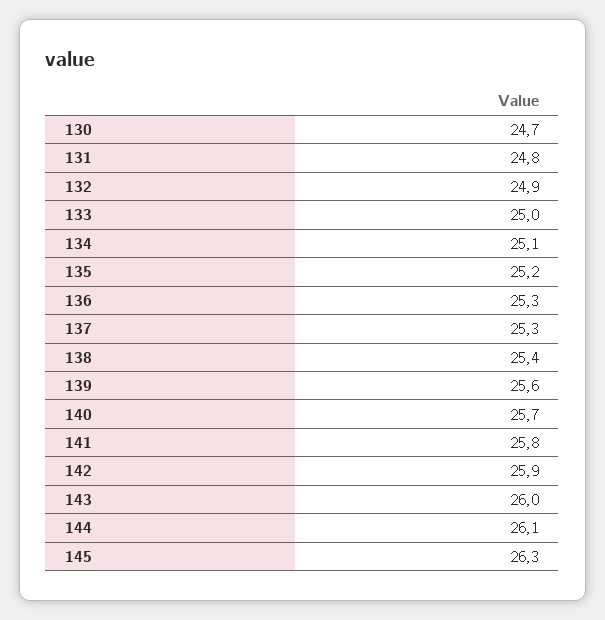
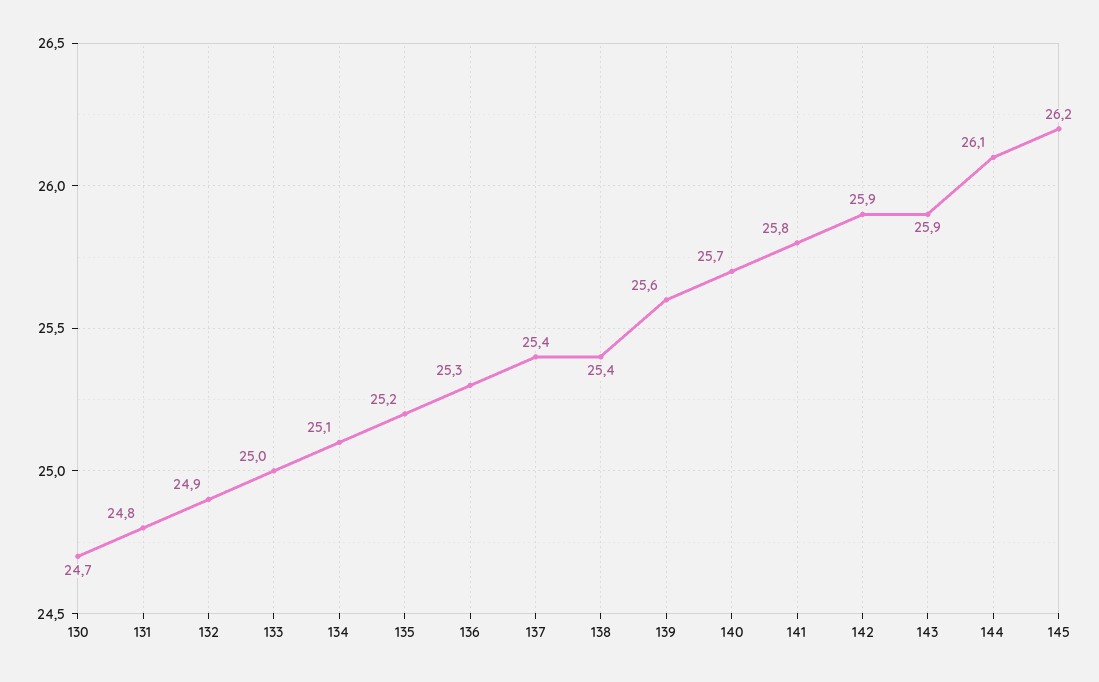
  {
    "130": 24.7,
    "131": 24.8,
    "132": 24.9,
    "133": 25,
    "134": 25.1,
    "135": 25.2,
    "136": 25.3,
-   "137": 25.3,
+   "137": 25.4,
    "138": 25.4,
    "139": 25.6,
    "140": 25.7,
    "141": 25.8,
    "142": 25.9,
-   "143": 26,
+   "143": 25.9,
    "144": 26.1,
-   "145": 26.3
+   "145": 26.2
  }

